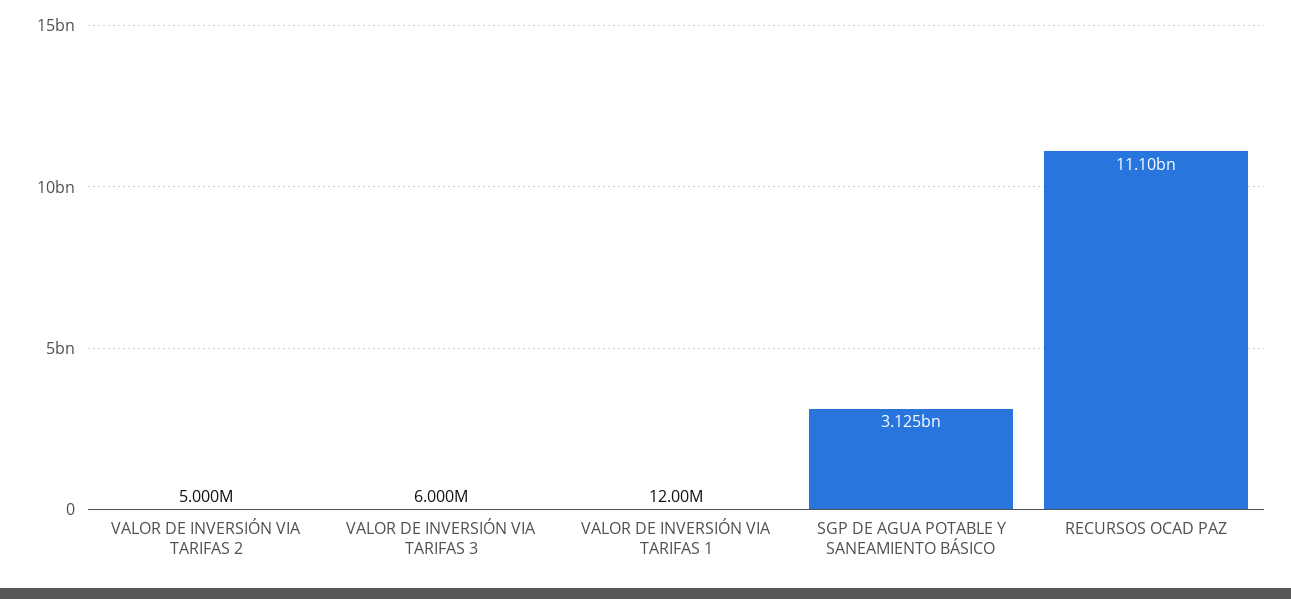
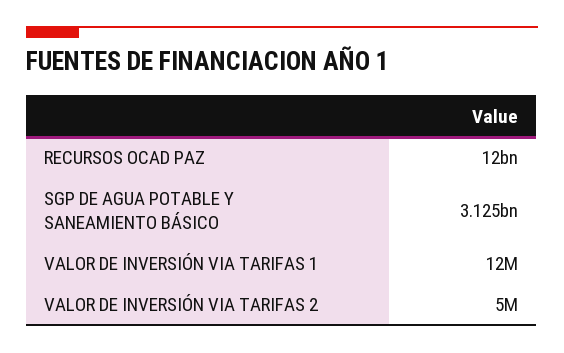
  {
    "VALOR DE INVERSIÓN VIA TARIFAS 2": 5000000,
-   "VALOR DE INVERSIÓN VIA TARIFAS 3": 6000000,
    "VALOR DE INVERSIÓN VIA TARIFAS 1": 12000000,
    "SGP DE AGUA POTABLE Y SANEAMIENTO BÁSICO": 3125000000,
-   "RECURSOS OCAD PAZ": 11100000000
+   "RECURSOS OCAD PAZ": 12000000000
  }

